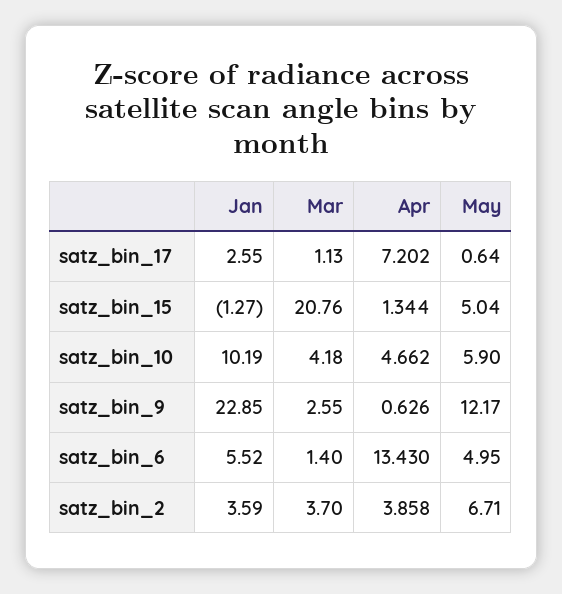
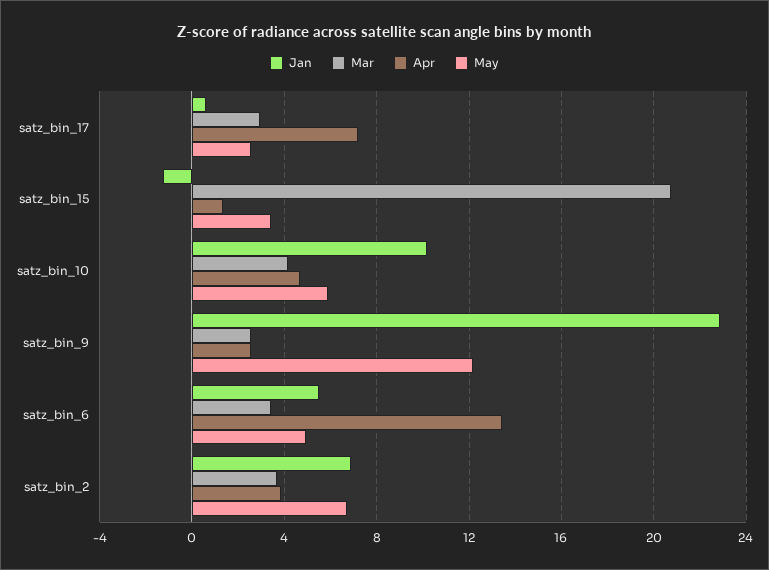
  {
    "Jan": {
-     "satz_bin_17": 2.55,
+     "satz_bin_17": 0.5,
      "satz_bin_15": -1.27,
      "satz_bin_10": 10.19,
      "satz_bin_9": 22.85,
      "satz_bin_6": 5.52,
-     "satz_bin_2": 3.59
+     "satz_bin_2": 7
    },
    "Mar": {
-     "satz_bin_17": 1.13,
+     "satz_bin_17": 3,
      "satz_bin_15": 20.76,
      "satz_bin_10": 4.18,
      "satz_bin_9": 2.55,
-     "satz_bin_6": 1.4,
+     "satz_bin_6": 3.5,
      "satz_bin_2": 3.7
    },
    "Apr": {
      "satz_bin_17": 7.202,
      "satz_bin_15": 1.344,
      "satz_bin_10": 4.662,
-     "satz_bin_9": 0.626,
+     "satz_bin_9": 2.5,
      "satz_bin_6": 13.43,
      "satz_bin_2": 3.858
    },
    "May": {
-     "satz_bin_17": 0.64,
+     "satz_bin_17": 2.5,
-     "satz_bin_15": 5.04,
+     "satz_bin_15": 3.5,
      "satz_bin_10": 5.9,
      "satz_bin_9": 12.17,
      "satz_bin_6": 4.95,
      "satz_bin_2": 6.71
    }
  }

